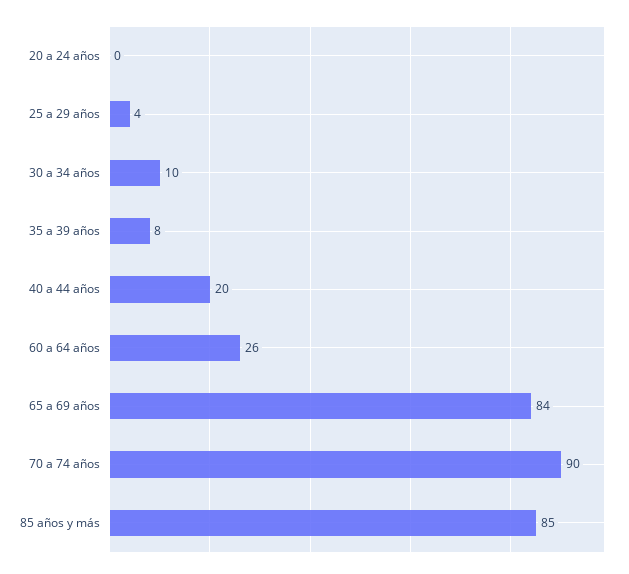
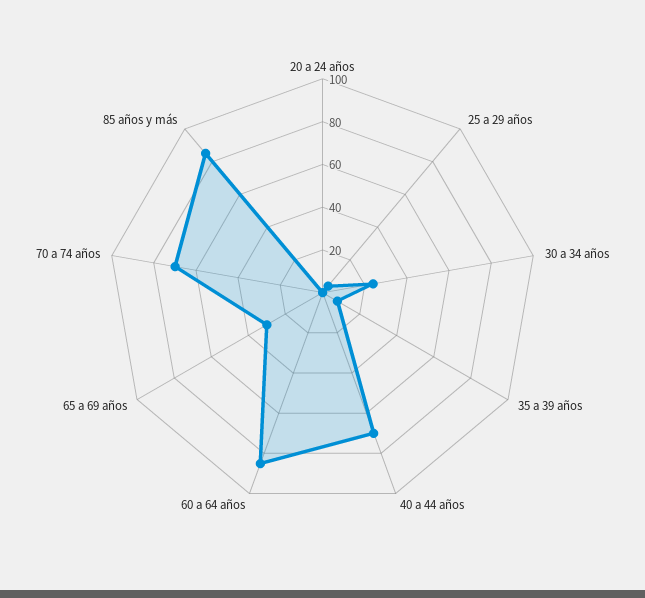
  {
    "20 a 24 años": 0,
    "25 a 29 años": 4,
-   "30 a 34 años": 10,
+   "30 a 34 años": 25,
    "35 a 39 años": 8,
-   "40 a 44 años": 20,
+   "40 a 44 años": 70,
-   "60 a 64 años": 26,
+   "60 a 64 años": 85,
-   "65 a 69 años": 84,
+   "65 a 69 años": 30,
-   "70 a 74 años": 90,
+   "70 a 74 años": 70,
    "85 años y más": 85
  }

